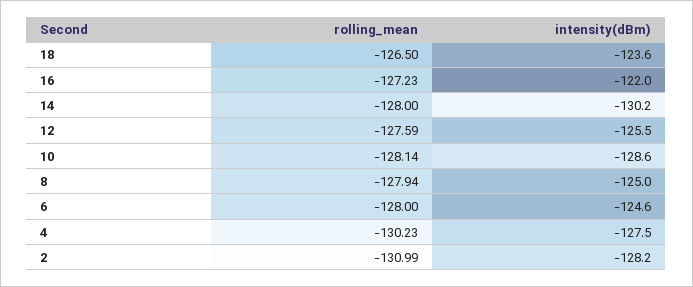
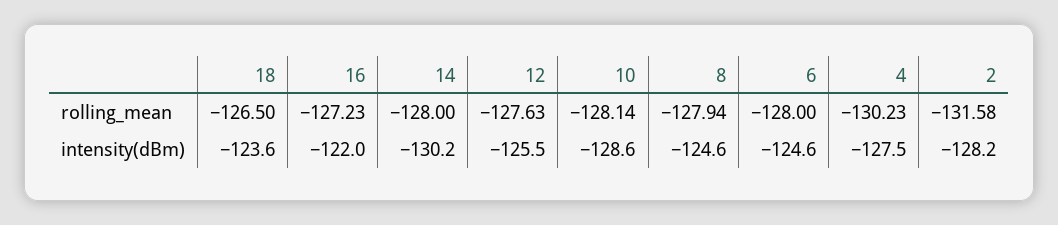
  {
    "rolling_mean": {
      "18": -126.5,
      "16": -127.23,
      "14": -128,
-     "12": -127.59,
+     "12": -127.63,
      "10": -128.14,
      "8": -127.94,
      "6": -128,
      "4": -130.23,
-     "2": -130.99
+     "2": -131.58
    },
    "intensity(dBm)": {
      "18": -123.6,
      "16": -122,
      "14": -130.2,
      "12": -125.5,
      "10": -128.6,
-     "8": -125,
+     "8": -124.6,
      "6": -124.6,
      "4": -127.5,
      "2": -128.2
    }
  }

